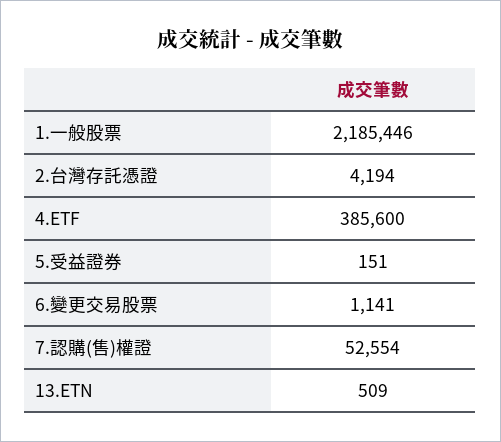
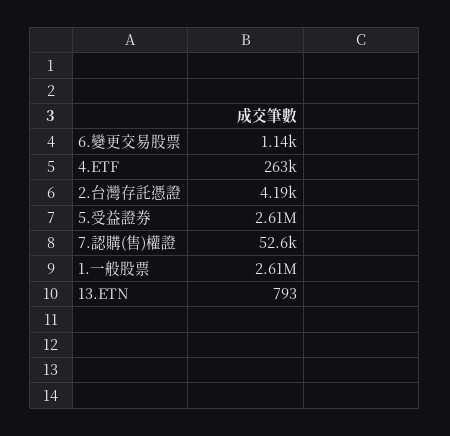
  {
-   "1.一般股票": 2185446,
+   "1.一般股票": 2610000,
    "2.台灣存託憑證": 4194,
-   "4.ETF": 385600,
+   "4.ETF": 263000,
-   "5.受益證券": 151,
+   "5.受益證券": 2610000,
    "6.變更交易股票": 1141,
    "7.認購(售)權證": 52554,
-   "13.ETN": 509
+   "13.ETN": 793
  }

